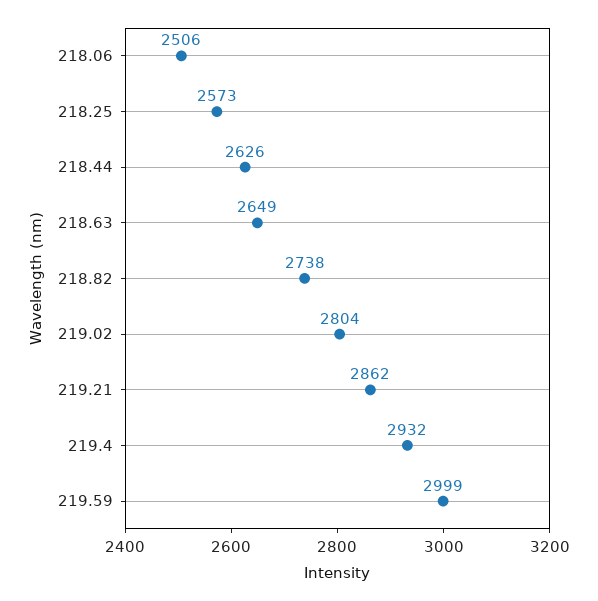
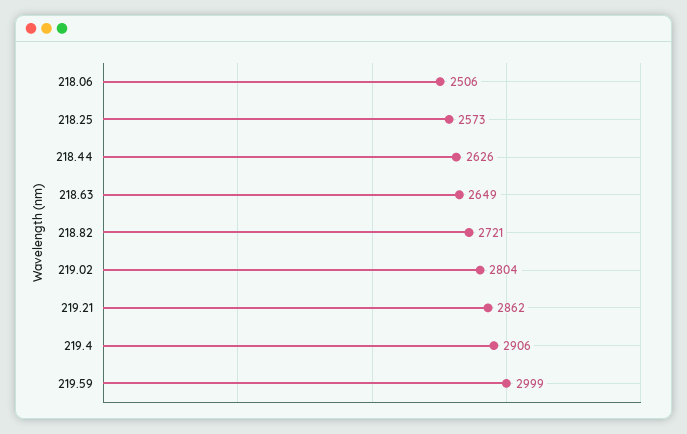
  {
    "218.06": 2506,
    "218.25": 2573,
    "218.44": 2626,
    "218.63": 2649,
-   "218.82": 2738,
+   "218.82": 2721,
    "219.02": 2804,
    "219.21": 2862,
-   "219.4": 2932,
+   "219.4": 2906,
    "219.59": 2999
  }

